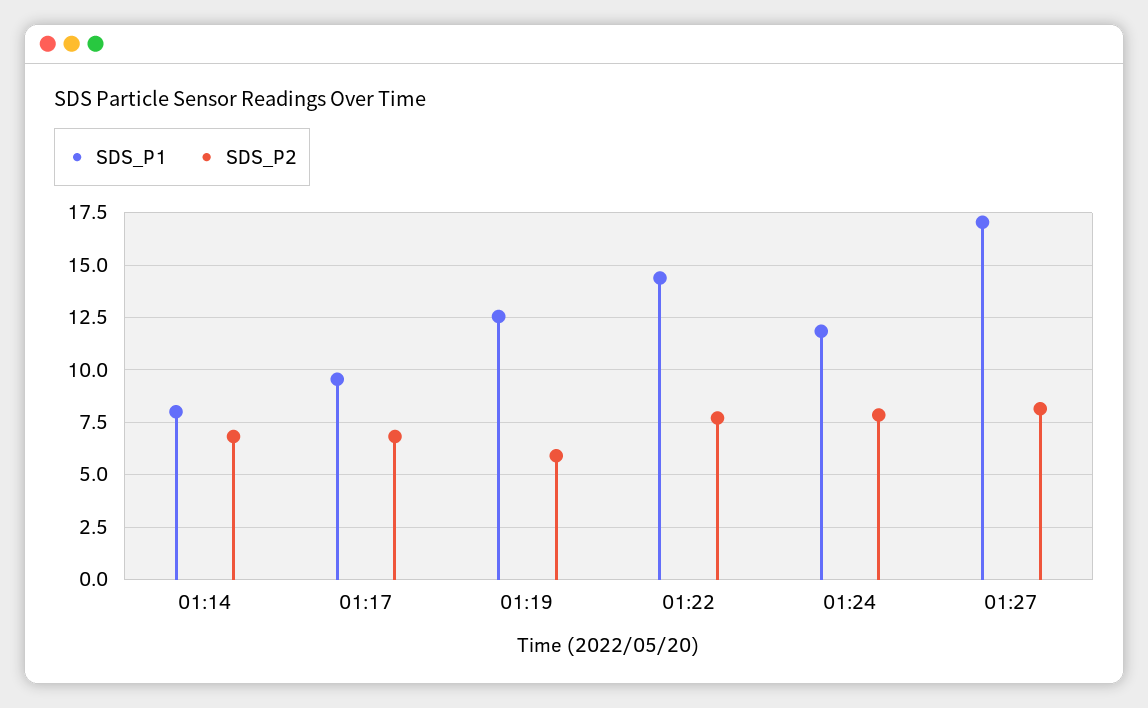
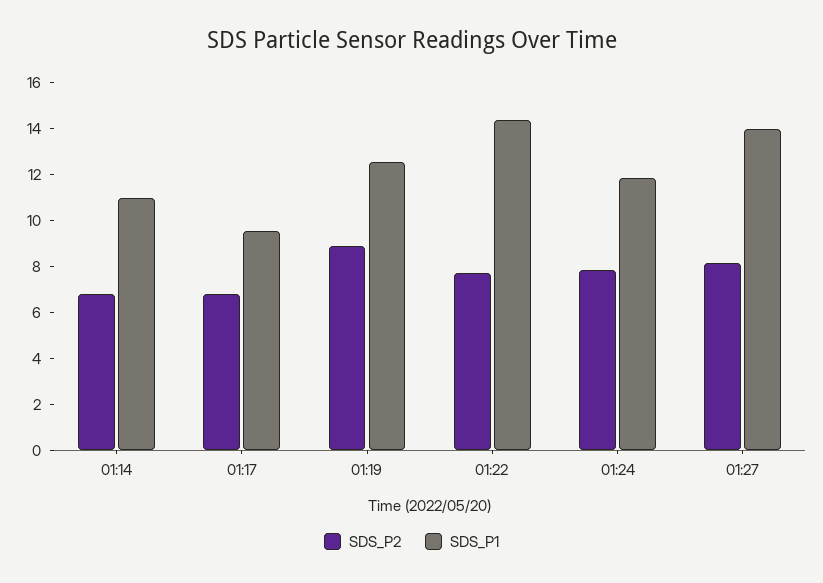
  {
    "SDS_P1": {
-     "01:14": 8,
+     "01:14": 11,
      "01:17": 9.5,
      "01:19": 12.5,
      "01:22": 14.5,
      "01:24": 12,
-     "01:27": 17
+     "01:27": 14
    },
    "SDS_P2": {
      "01:14": 7,
      "01:17": 7,
-     "01:19": 6,
+     "01:19": 9,
      "01:22": 7.5,
      "01:24": 8,
      "01:27": 8
    }
  }

